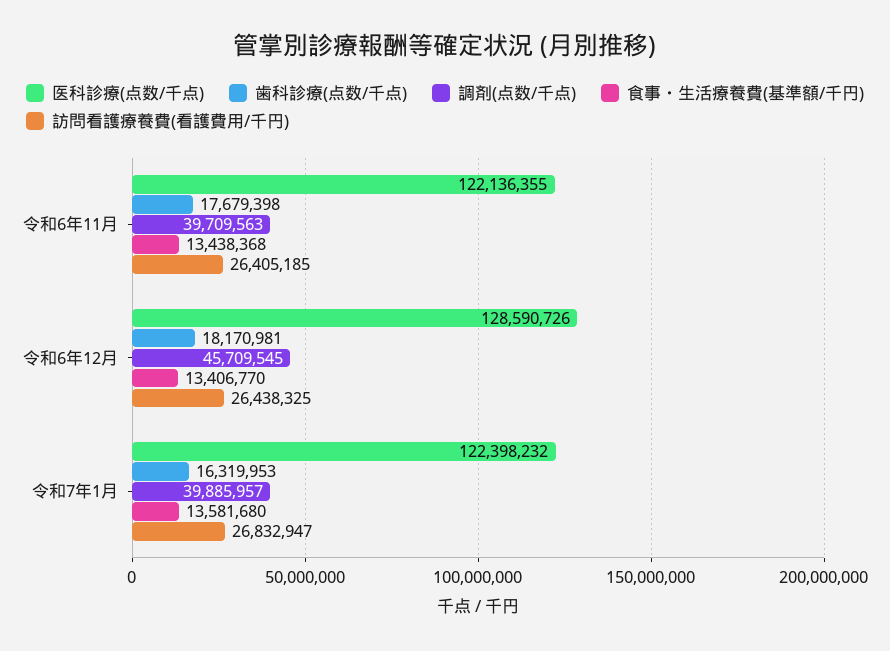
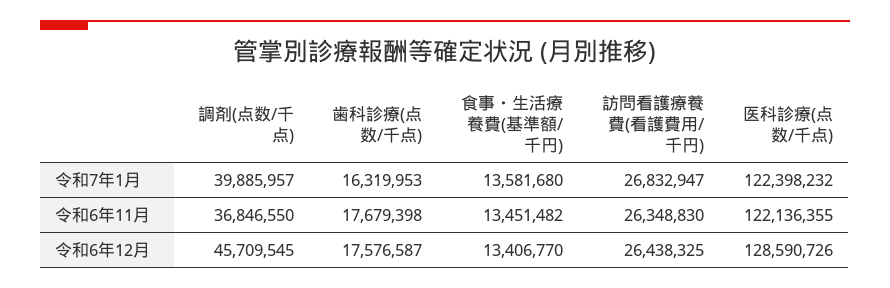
  {
    "医科診療(点数/千点)": {
      "令和6年11月": 122136355,
      "令和6年12月": 128590726,
      "令和7年1月": 122398232
    },
    "歯科診療(点数/千点)": {
      "令和6年11月": 17679398,
-     "令和6年12月": 18170981,
+     "令和6年12月": 17576587,
      "令和7年1月": 16319953
    },
    "調剤(点数/千点)": {
-     "令和6年11月": 39709563,
+     "令和6年11月": 36846550,
      "令和6年12月": 45709545,
      "令和7年1月": 39885957
    },
    "食事・生活療養費(基準額/千円)": {
-     "令和6年11月": 13438368,
+     "令和6年11月": 13451482,
      "令和6年12月": 13406770,
      "令和7年1月": 13581680
    },
    "訪問看護療養費(看護費用/千円)": {
-     "令和6年11月": 26405185,
+     "令和6年11月": 26348830,
      "令和6年12月": 26438325,
      "令和7年1月": 26832947
    }
  }

